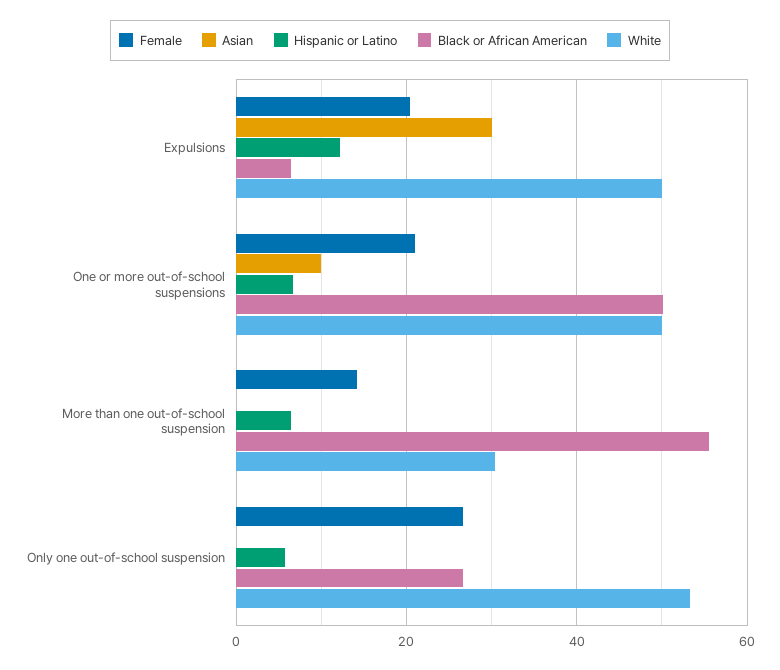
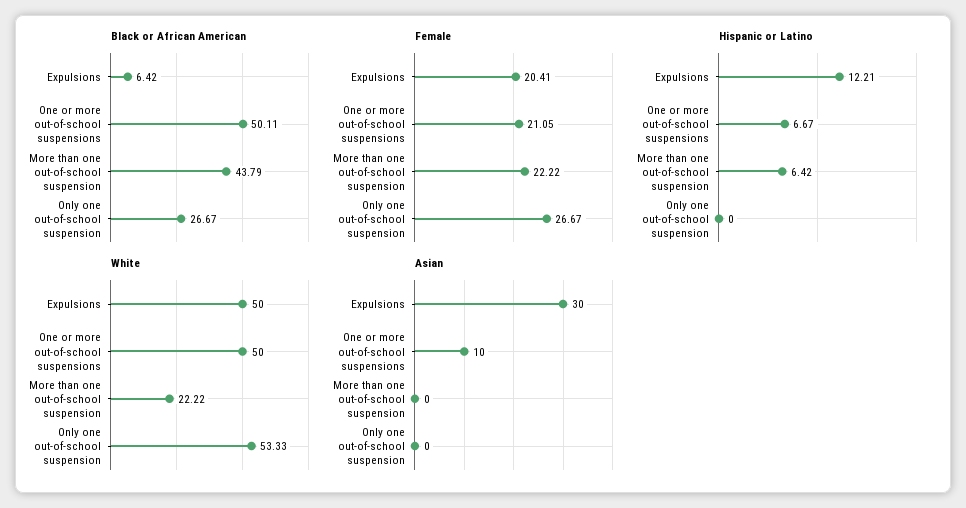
  {
    "Female": {
      "Expulsions": 20.41,
      "One or more out-of-school suspensions": 21.05,
-     "More than one out-of-school suspension": 14,
+     "More than one out-of-school suspension": 22.22,
      "Only one out-of-school suspension": 26.67
    },
    "Asian": {
      "Expulsions": 30,
      "One or more out-of-school suspensions": 10,
      "More than one out-of-school suspension": 0,
      "Only one out-of-school suspension": 0
    },
    "Hispanic or Latino": {
      "Expulsions": 12.21,
      "One or more out-of-school suspensions": 6.67,
      "More than one out-of-school suspension": 6.42,
-     "Only one out-of-school suspension": 6
+     "Only one out-of-school suspension": 0
    },
    "Black or African American": {
      "Expulsions": 6.42,
      "One or more out-of-school suspensions": 50.11,
-     "More than one out-of-school suspension": 56,
+     "More than one out-of-school suspension": 43.79,
      "Only one out-of-school suspension": 26.67
    },
    "White": {
      "Expulsions": 50,
      "One or more out-of-school suspensions": 50,
-     "More than one out-of-school suspension": 30,
+     "More than one out-of-school suspension": 22.22,
      "Only one out-of-school suspension": 53.33
    }
  }

